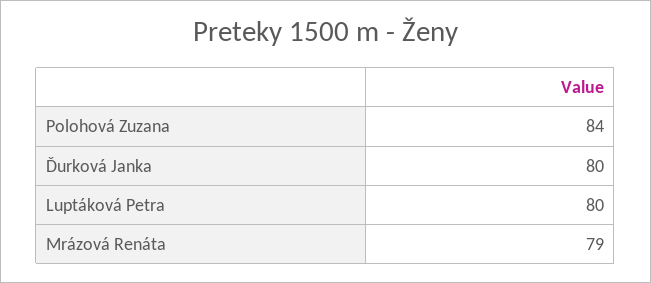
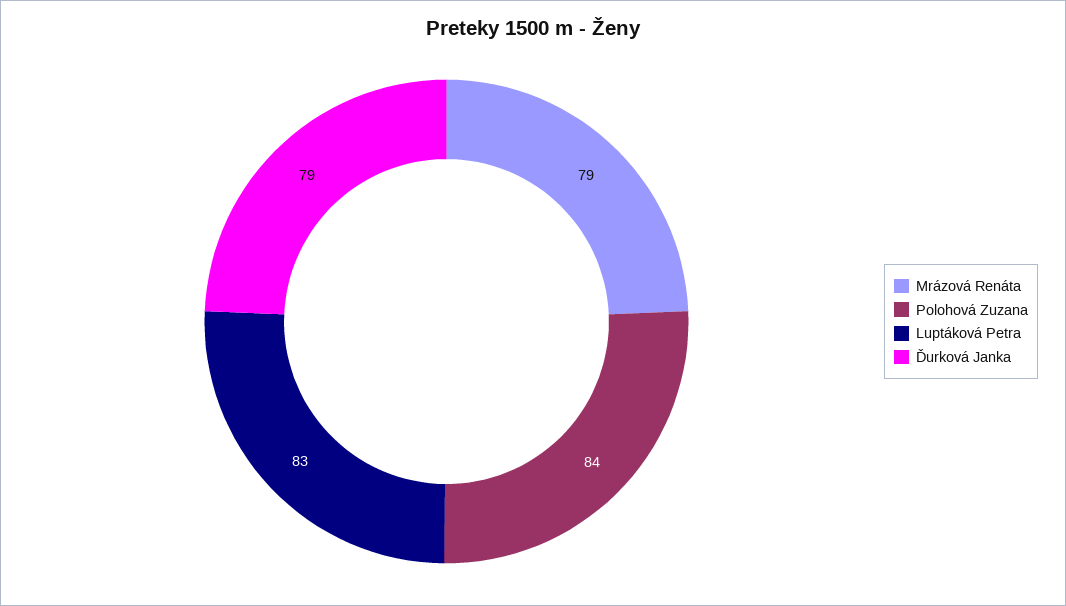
  {
    "Polohová Zuzana": 84,
-   "Ďurková Janka": 80,
+   "Ďurková Janka": 79,
-   "Luptáková Petra": 80,
+   "Luptáková Petra": 83,
    "Mrázová Renáta": 79
  }

